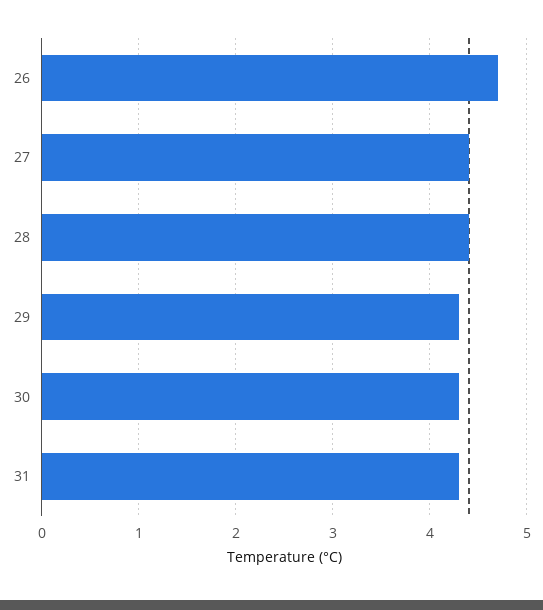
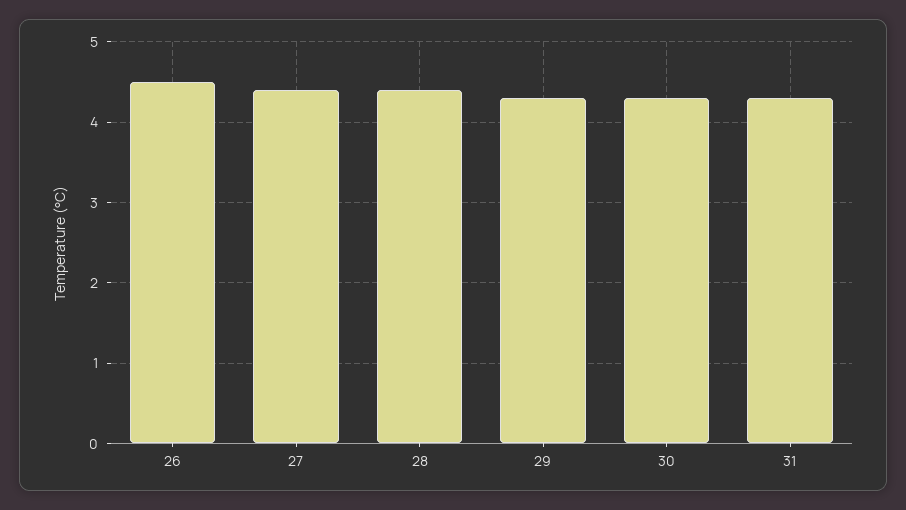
  {
-   "26": 4.7,
+   "26": 4.5,
    "27": 4.4,
    "28": 4.4,
    "29": 4.3,
    "30": 4.3,
    "31": 4.3
  }

